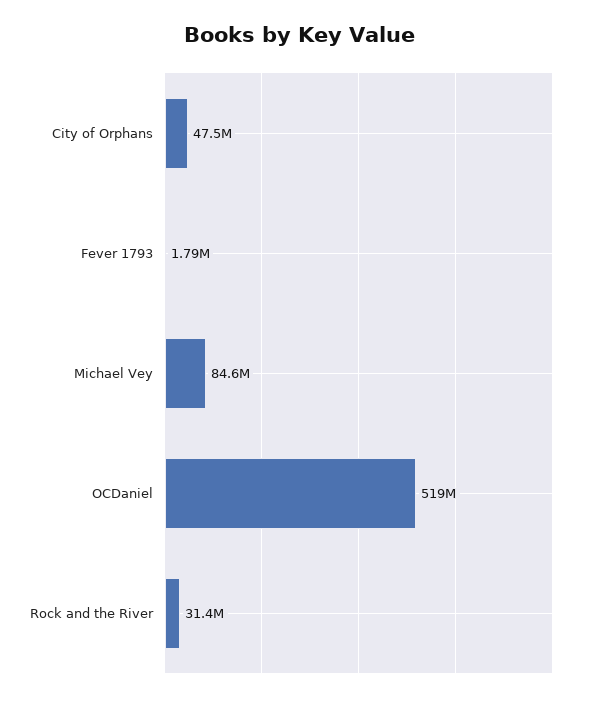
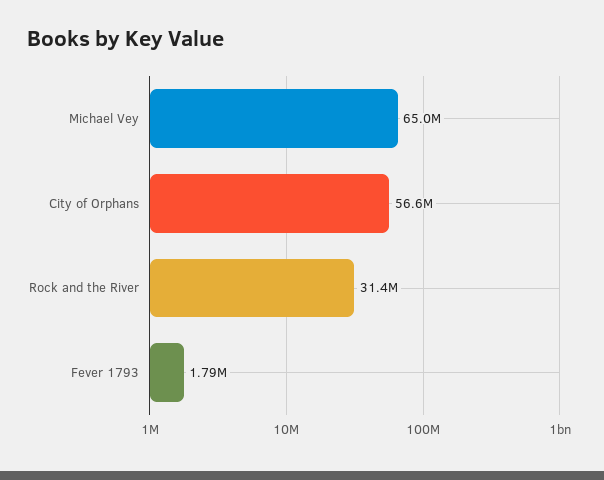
  {
-   "City of Orphans": 47500000,
+   "City of Orphans": 56600000,
    "Fever 1793": 1790000,
-   "Michael Vey": 84600000,
+   "Michael Vey": 65000000,
-   "OCDaniel": 519000000,
    "Rock and the River": 31400000
  }

